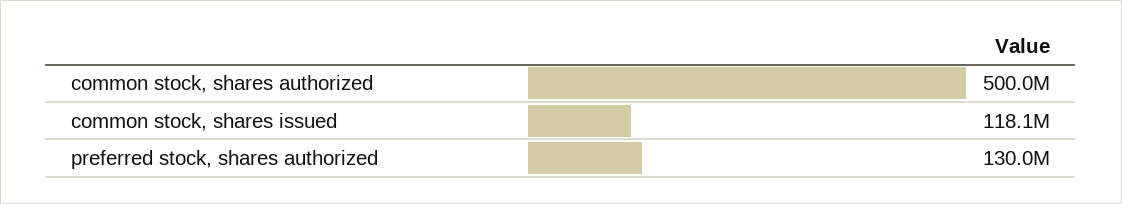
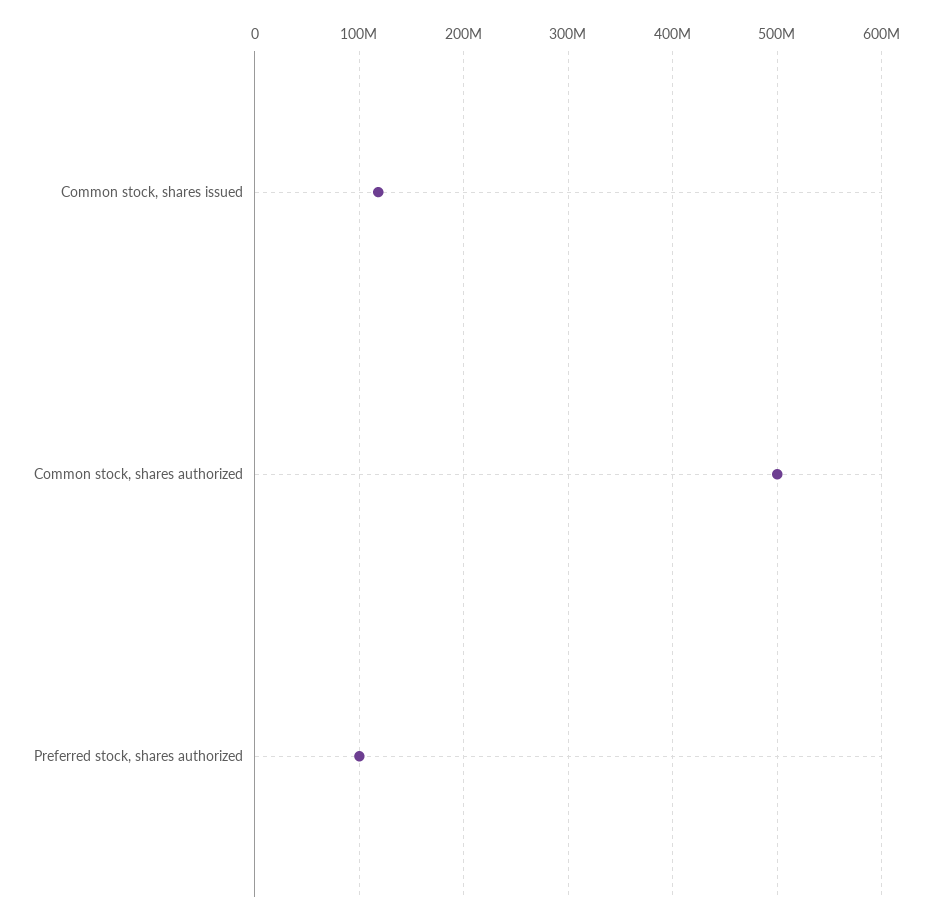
  {
    "common stock, shares authorized": 500000000,
    "common stock, shares issued": 118100000,
-   "preferred stock, shares authorized": 130000000
+   "preferred stock, shares authorized": 100000000
  }

